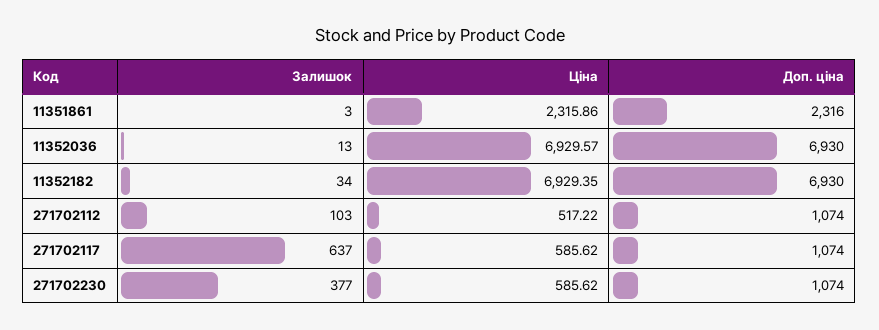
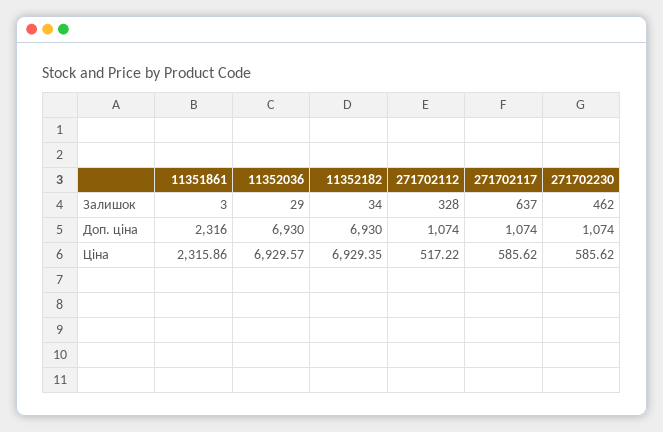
  {
    "Залишок": {
      "11351861": 3,
-     "11352036": 13,
+     "11352036": 29,
      "11352182": 34,
-     "271702112": 103,
+     "271702112": 328,
      "271702117": 637,
-     "271702230": 377
+     "271702230": 462
    },
    "Ціна": {
      "11351861": 2315.86,
      "11352036": 6929.57,
      "11352182": 6929.35,
      "271702112": 517.22,
      "271702117": 585.62,
      "271702230": 585.62
    },
    "Доп. ціна": {
      "11351861": 2316,
      "11352036": 6930,
      "11352182": 6930,
      "271702112": 1074,
      "271702117": 1074,
      "271702230": 1074
    }
  }

